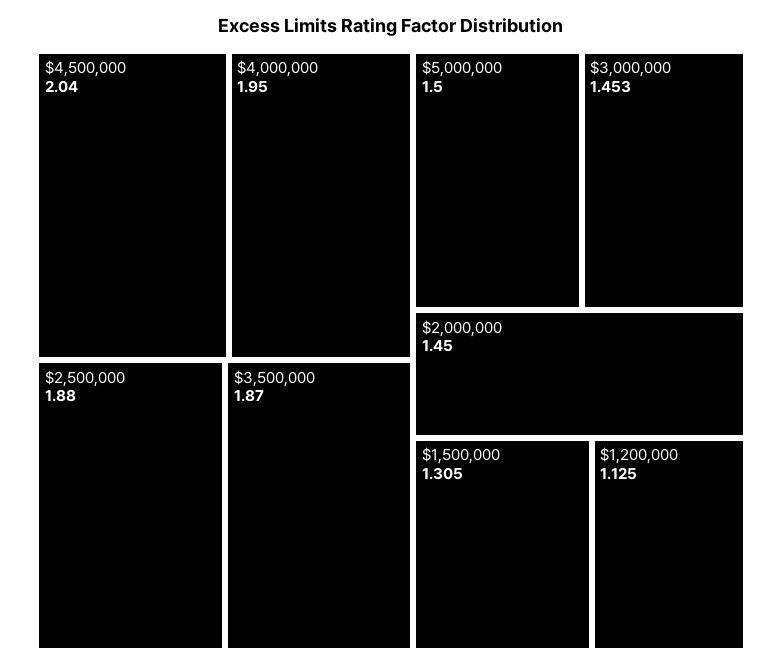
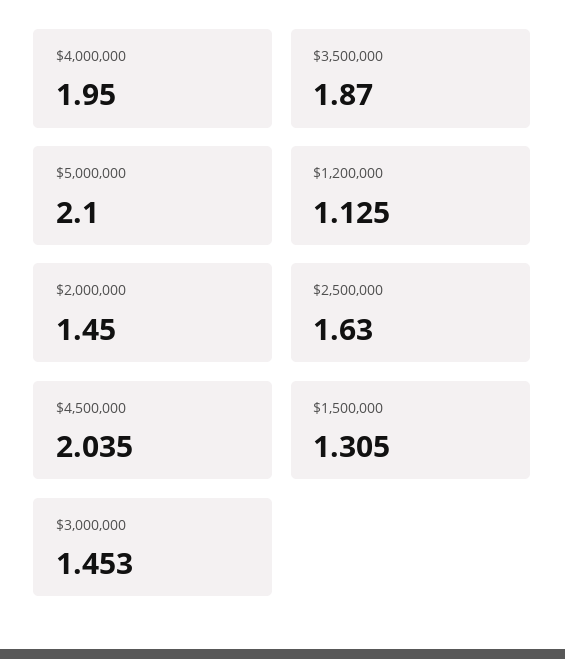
  {
-   "$4,500,000": 2.04,
+   "$4,500,000": 2.035,
    "$4,000,000": 1.95,
-   "$2,500,000": 1.88,
+   "$2,500,000": 1.63,
    "$3,500,000": 1.87,
-   "$5,000,000": 1.5,
+   "$5,000,000": 2.1,
    "$3,000,000": 1.453,
    "$2,000,000": 1.45,
    "$1,500,000": 1.305,
    "$1,200,000": 1.125
  }

